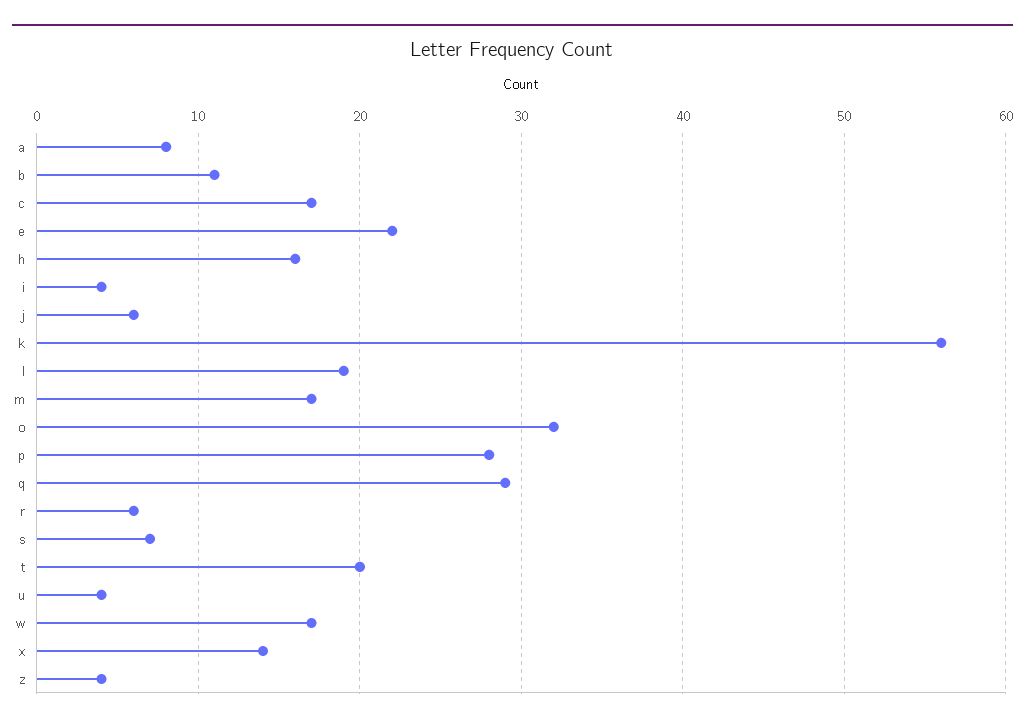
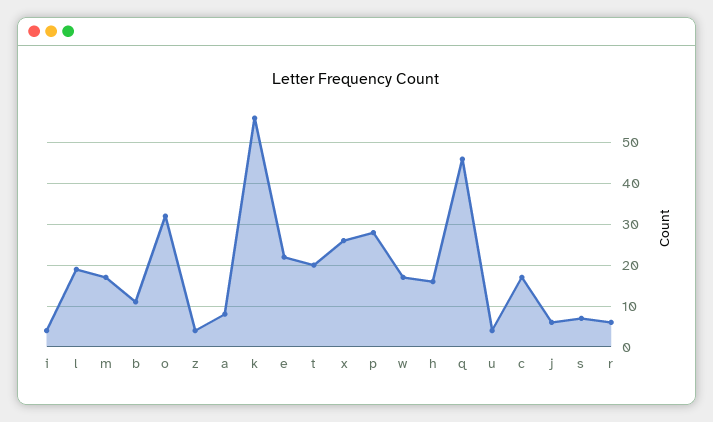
  {
    "a": 8,
    "b": 11,
    "c": 17,
    "e": 22,
    "h": 16,
    "i": 4,
    "j": 6,
    "k": 56,
    "l": 19,
    "m": 17,
    "o": 32,
    "p": 28,
-   "q": 29,
+   "q": 45,
    "r": 6,
    "s": 7,
    "t": 20,
    "u": 4,
    "w": 17,
-   "x": 14,
+   "x": 25,
    "z": 4
  }

